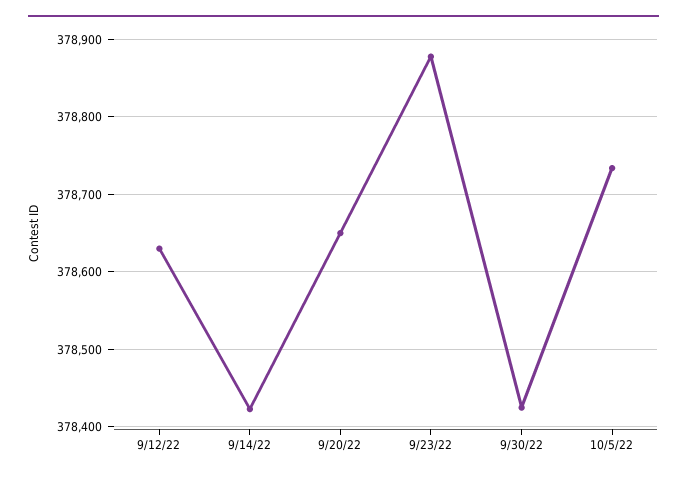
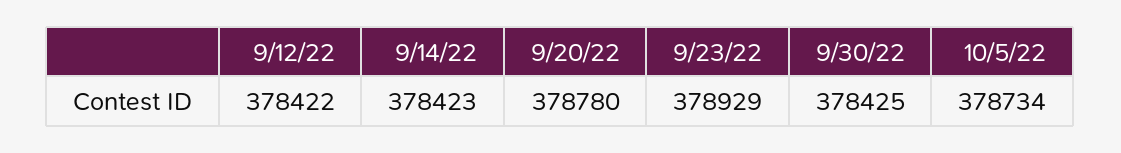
  {
-   "9/12/22": 378630,
+   "9/12/22": 378422,
    "9/14/22": 378423,
-   "9/20/22": 378650,
+   "9/20/22": 378780,
-   "9/23/22": 378880,
+   "9/23/22": 378929,
    "9/30/22": 378425,
    "10/5/22": 378734
  }

